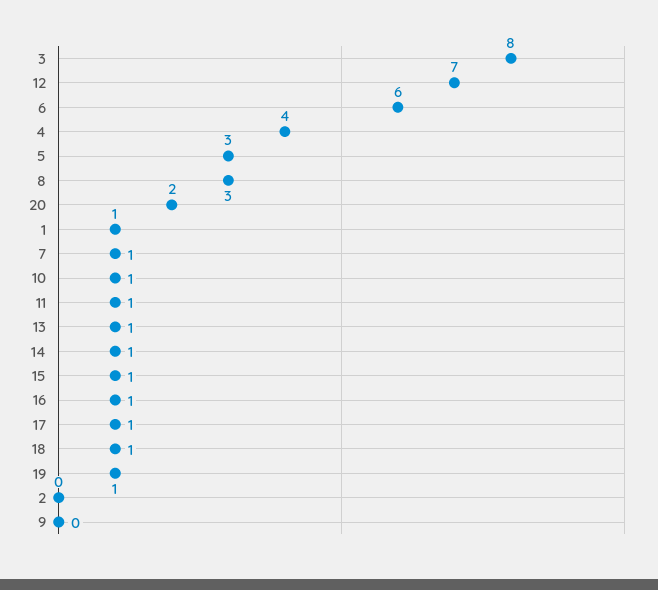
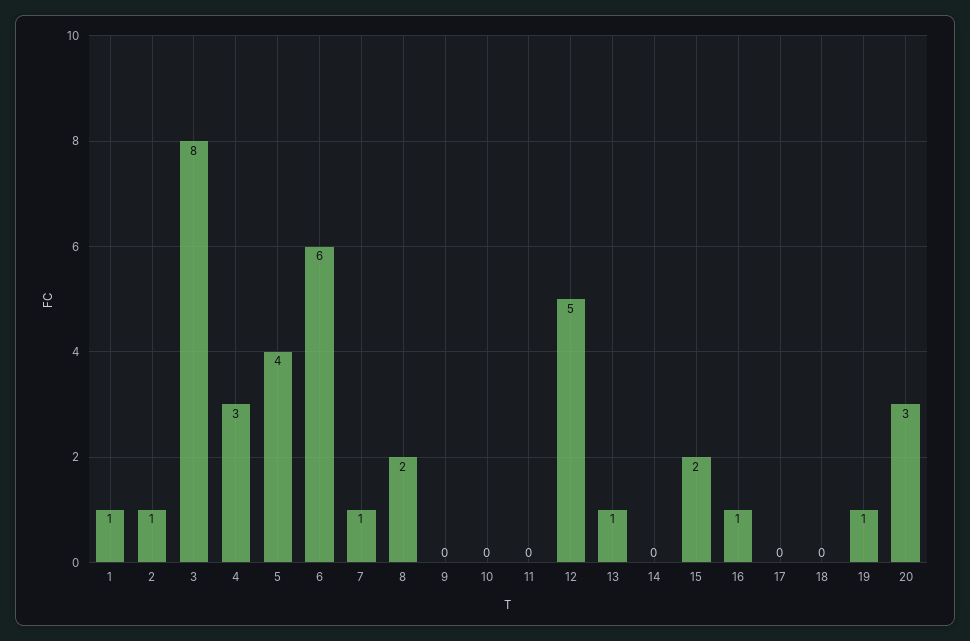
  {
    "3": 8,
-   "12": 7,
+   "12": 5,
    "6": 6,
-   "4": 4,
+   "4": 3,
-   "5": 3,
+   "5": 4,
-   "8": 3,
+   "8": 2,
-   "20": 2,
+   "20": 3,
    "1": 1,
    "7": 1,
-   "10": 1,
+   "10": 0,
-   "11": 1,
+   "11": 0,
    "13": 1,
-   "14": 1,
+   "14": 0,
-   "15": 1,
+   "15": 2,
    "16": 1,
-   "17": 1,
+   "17": 0,
-   "18": 1,
+   "18": 0,
    "19": 1,
-   "2": 0,
+   "2": 1,
    "9": 0
  }

